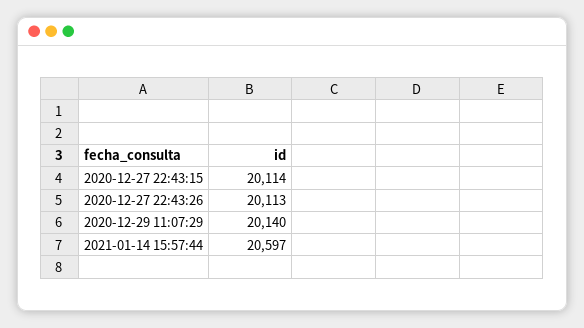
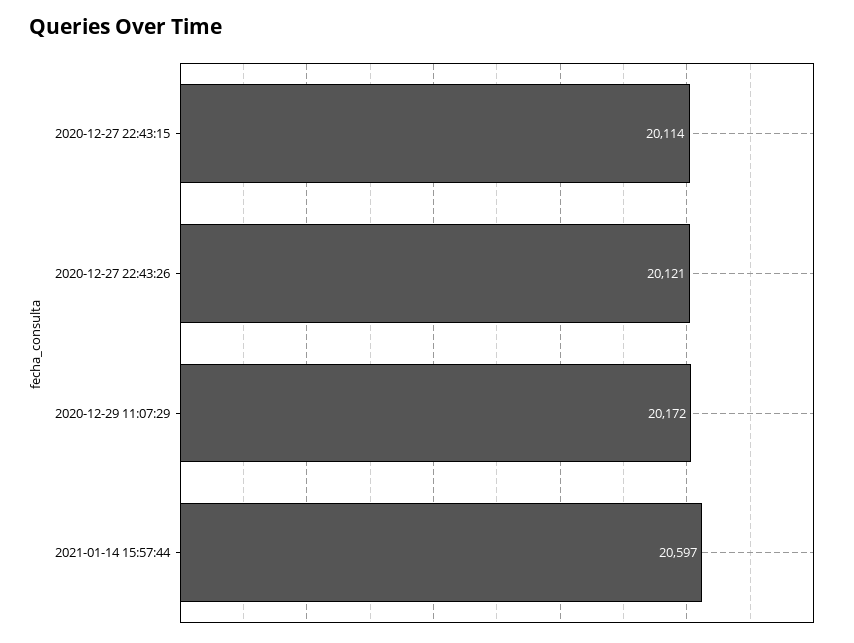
  {
    "2020-12-27 22:43:15": 20114,
-   "2020-12-27 22:43:26": 20113,
+   "2020-12-27 22:43:26": 20121,
-   "2020-12-29 11:07:29": 20140,
+   "2020-12-29 11:07:29": 20172,
    "2021-01-14 15:57:44": 20597
  }

